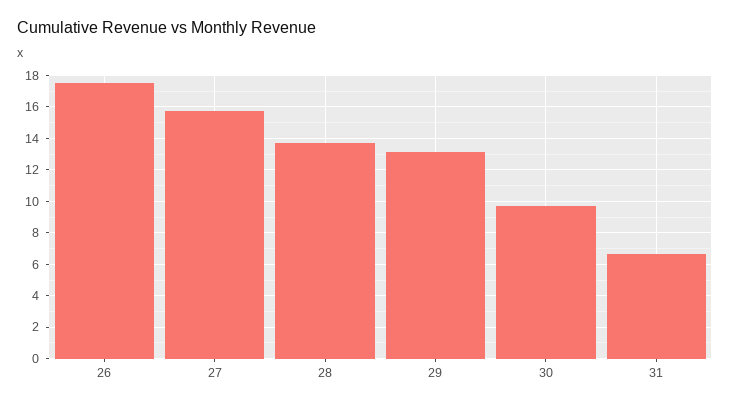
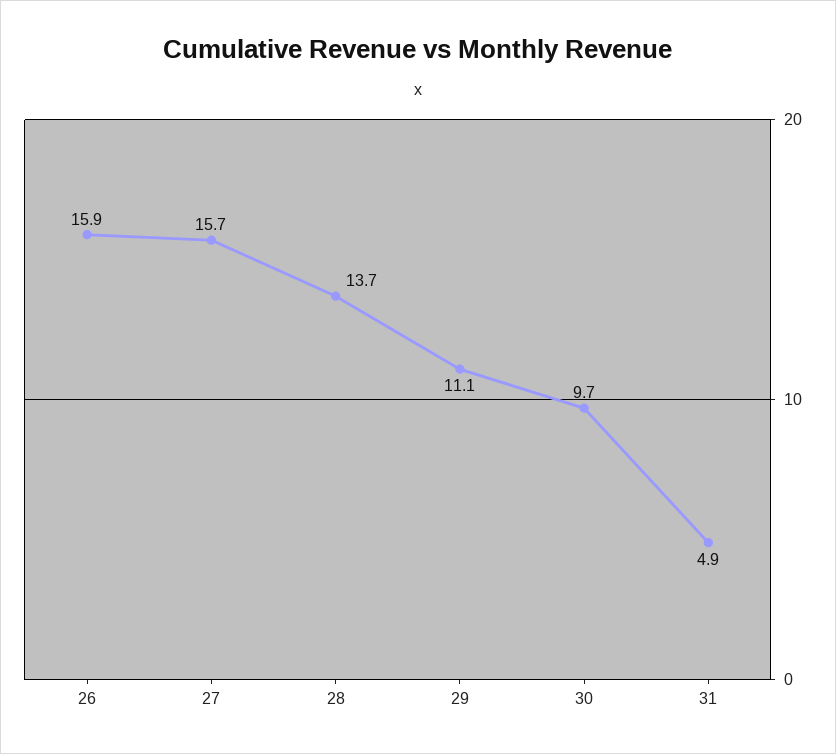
  {
-   "26": 17.5,
+   "26": 15.9,
    "27": 15.7,
    "28": 13.7,
-   "29": 13,
+   "29": 11.1,
    "30": 9.7,
-   "31": 6.5
+   "31": 4.9
  }

